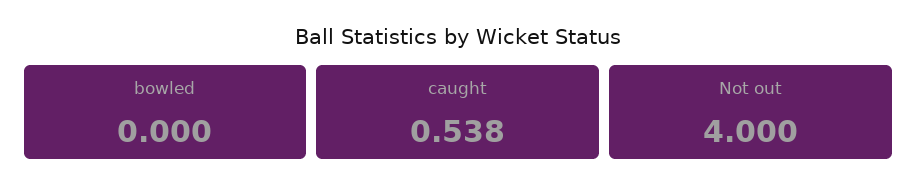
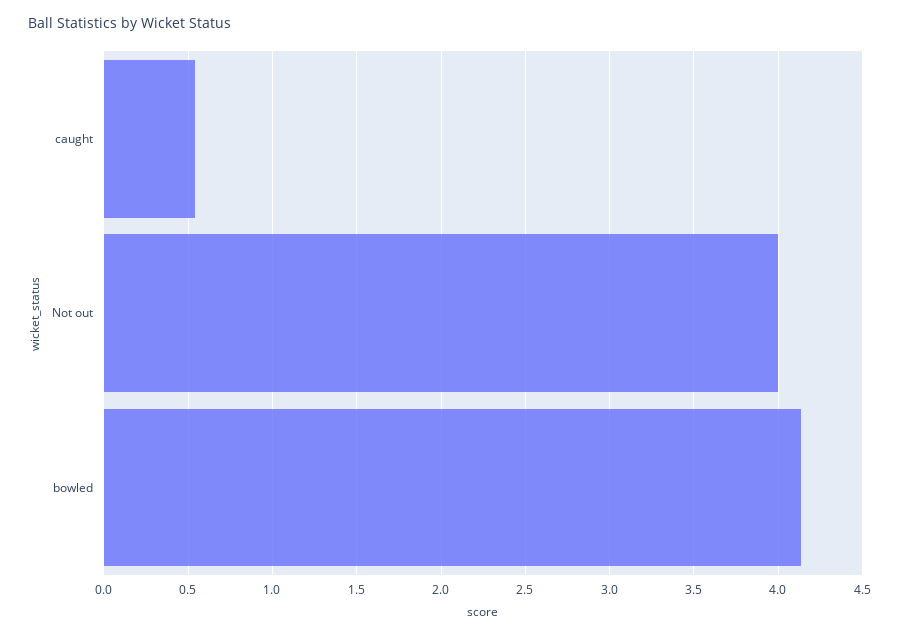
  {
-   "bowled": 0,
+   "bowled": 4.15,
    "caught": 0.538,
    "Not out": 4
  }

